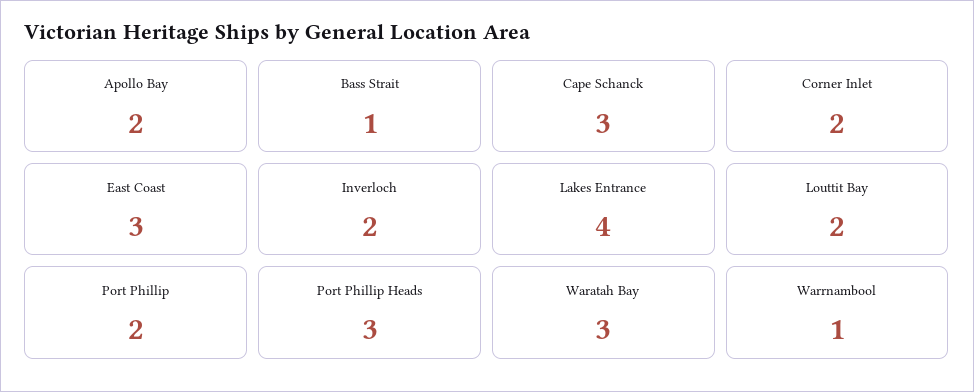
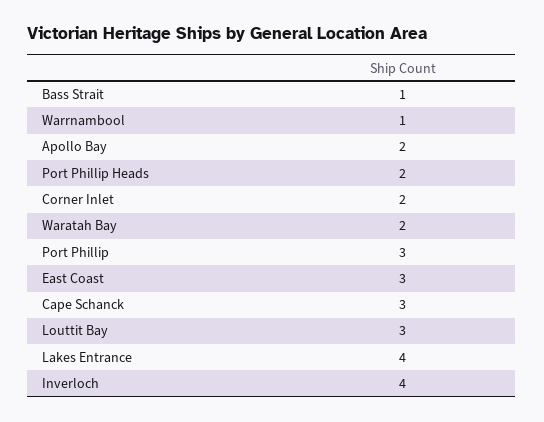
  {
    "Apollo Bay": 2,
    "Bass Strait": 1,
    "Cape Schanck": 3,
    "Corner Inlet": 2,
    "East Coast": 3,
-   "Inverloch": 2,
+   "Inverloch": 4,
    "Lakes Entrance": 4,
-   "Louttit Bay": 2,
+   "Louttit Bay": 3,
-   "Port Phillip": 2,
+   "Port Phillip": 3,
-   "Port Phillip Heads": 3,
+   "Port Phillip Heads": 2,
-   "Waratah Bay": 3,
+   "Waratah Bay": 2,
    "Warrnambool": 1
  }

